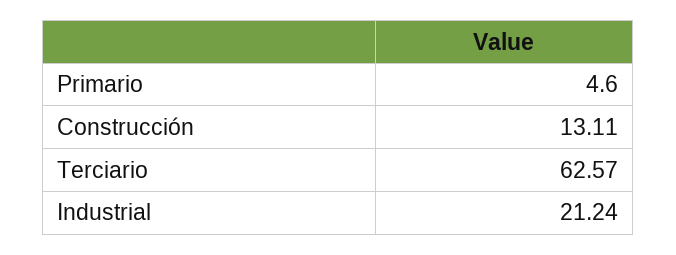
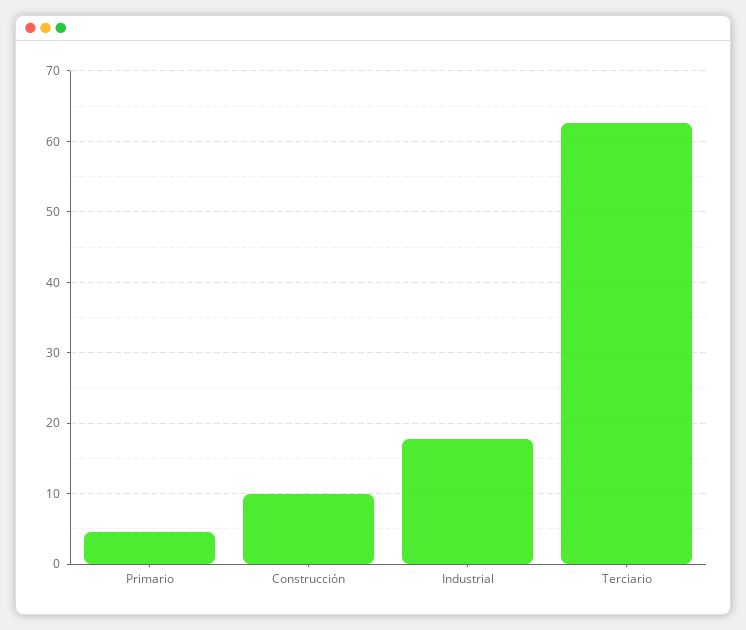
  {
    "Primario": 4.6,
-   "Construcción": 13.11,
+   "Construcción": 10,
    "Terciario": 62.57,
-   "Industrial": 21.24
+   "Industrial": 18
  }

